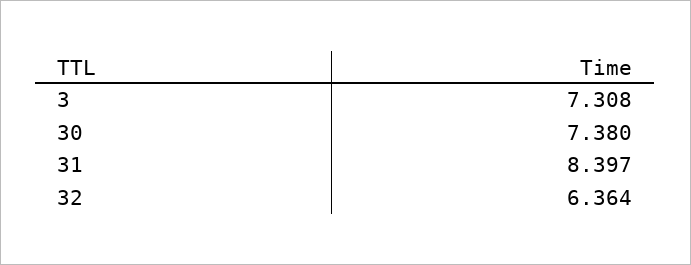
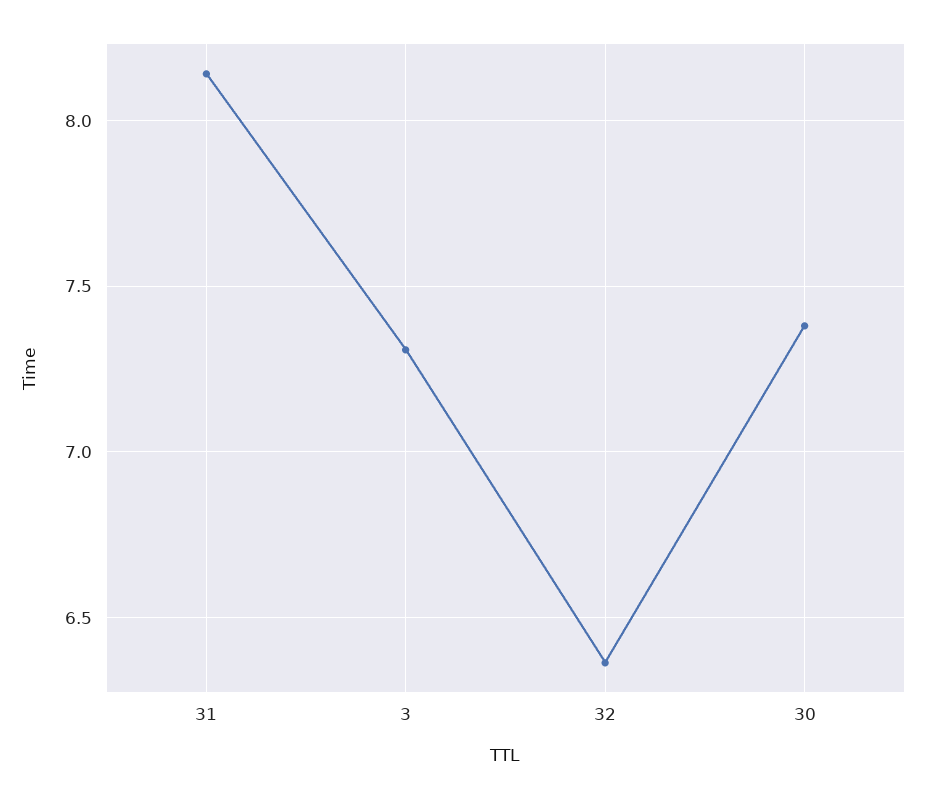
  {
    "3": 7.308,
    "30": 7.38,
-   "31": 8.397,
+   "31": 8.15,
    "32": 6.364
  }

